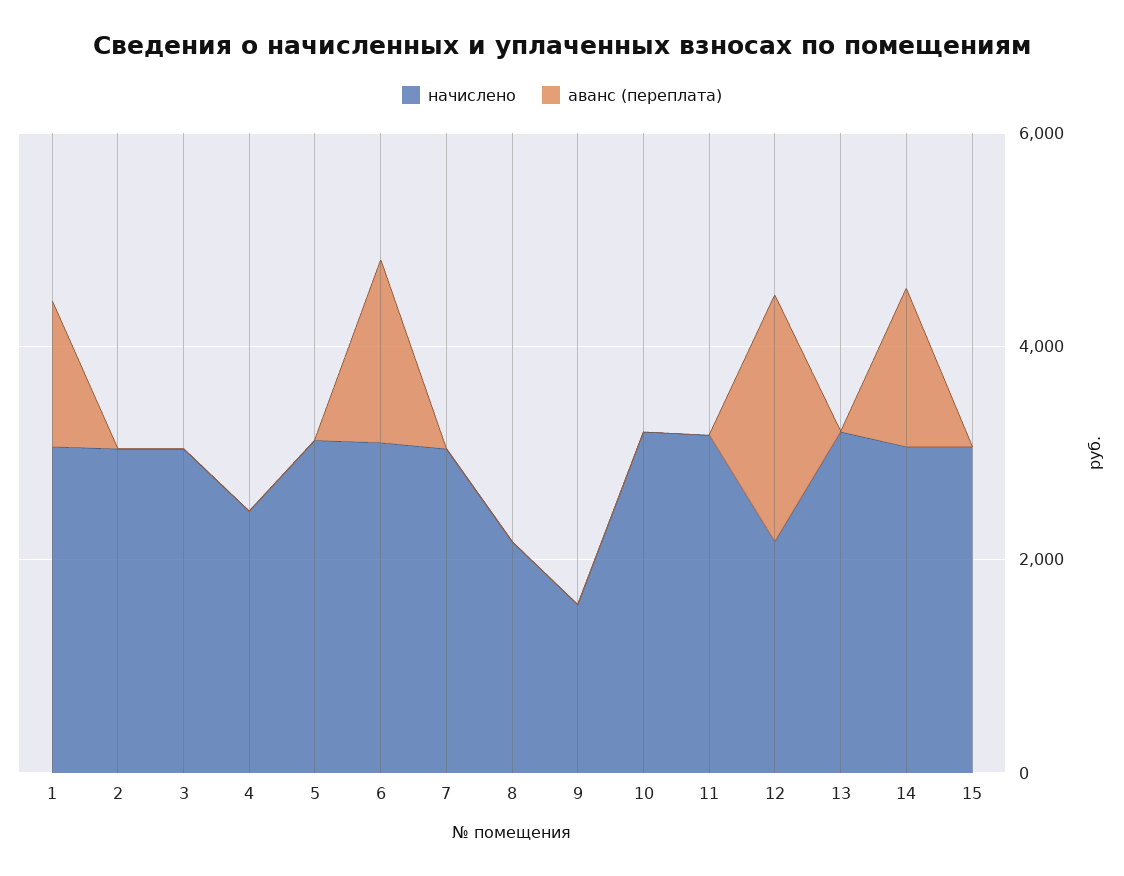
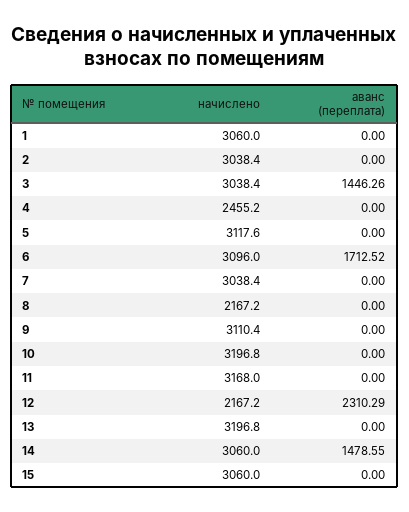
  {
    "начислено": {
      "1": 3060,
      "2": 3038.4,
      "3": 3038.4,
      "4": 2455.2,
      "5": 3117.6,
      "6": 3096,
      "7": 3038.4,
      "8": 2167.2,
-     "9": 1500,
+     "9": 3110.4,
      "10": 3196.8,
      "11": 3168,
      "12": 2167.2,
      "13": 3196.8,
      "14": 3060,
      "15": 3060
    },
    "аванс (переплата)": {
-     "1": 1500,
+     "1": 0,
      "2": 0,
-     "3": 0,
+     "3": 1446.26,
      "4": 0,
      "5": 0,
      "6": 1712.52,
      "7": 0,
      "8": 0,
      "9": 0,
      "10": 0,
      "11": 0,
      "12": 2310.29,
      "13": 0,
      "14": 1478.55,
      "15": 0
    }
  }

